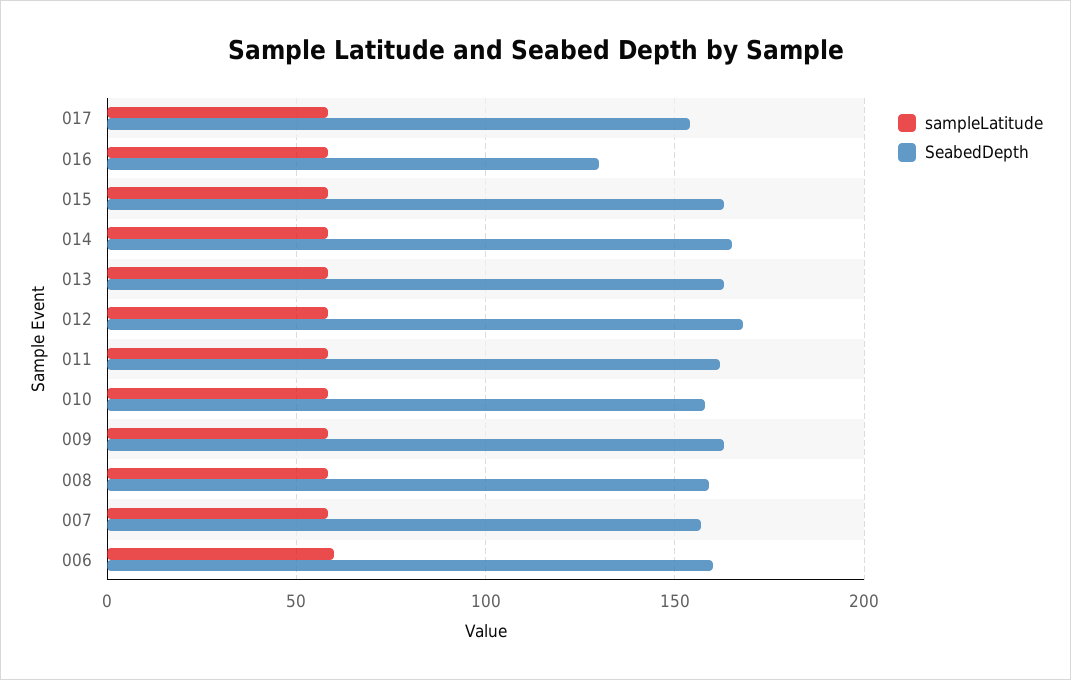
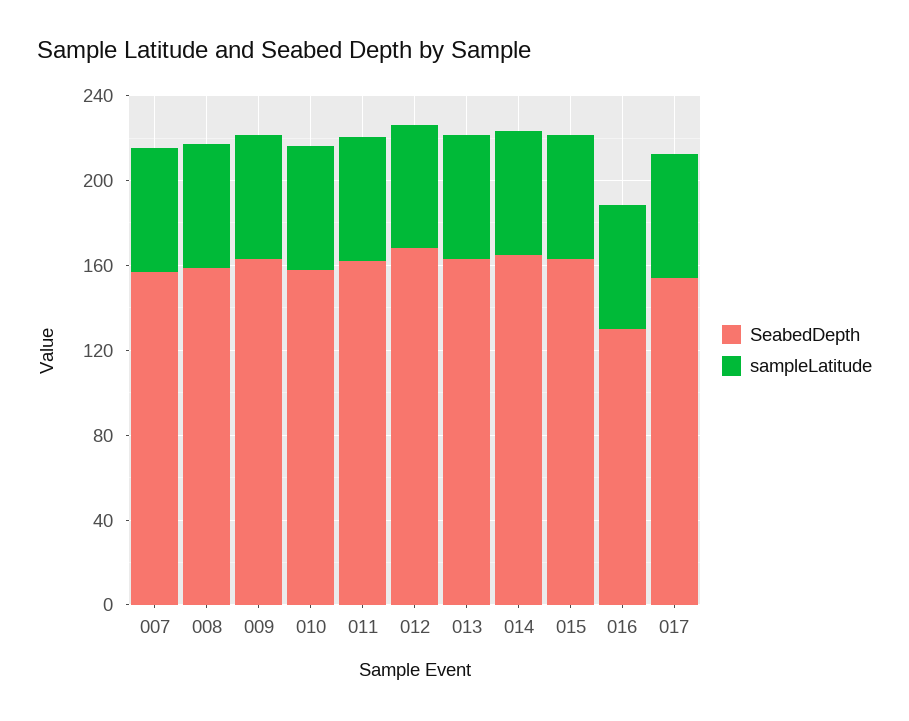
  {
    "sampleLatitude": {
      "017": 60,
      "016": 60,
      "015": 60,
      "014": 60,
      "013": 60,
      "012": 60,
      "011": 60,
      "010": 60,
      "009": 60,
      "008": 60,
-     "007": 60,
+     "007": 60
-     "006": 60
    },
    "SeabedDepth": {
      "017": 155,
      "016": 130,
      "015": 165,
      "014": 165,
      "013": 165,
      "012": 170,
      "011": 160,
      "010": 160,
      "009": 165,
      "008": 160,
-     "007": 155,
+     "007": 155
-     "006": 160
    }
  }

